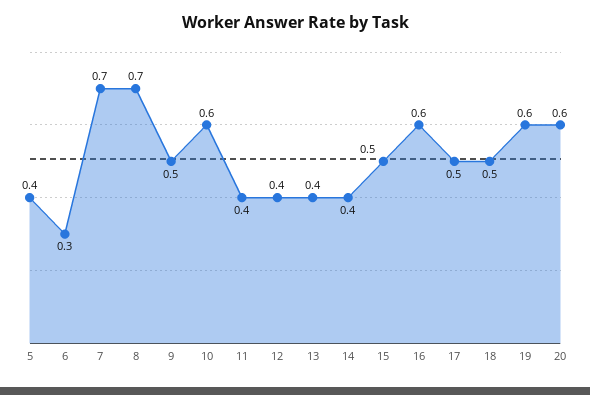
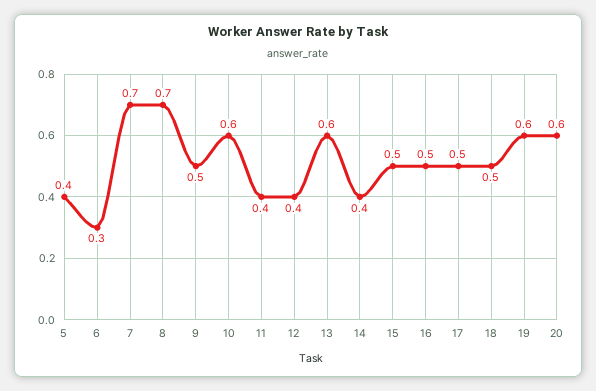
  {
    "5": 0.4,
    "6": 0.3,
    "7": 0.7,
    "8": 0.7,
    "9": 0.5,
    "10": 0.6,
    "11": 0.4,
    "12": 0.4,
-   "13": 0.4,
+   "13": 0.6,
    "14": 0.4,
    "15": 0.5,
-   "16": 0.6,
+   "16": 0.5,
    "17": 0.5,
    "18": 0.5,
    "19": 0.6,
    "20": 0.6
  }

